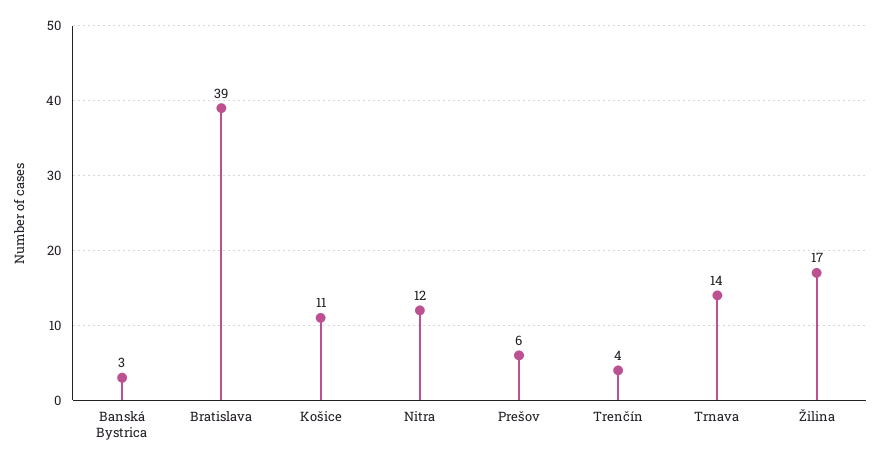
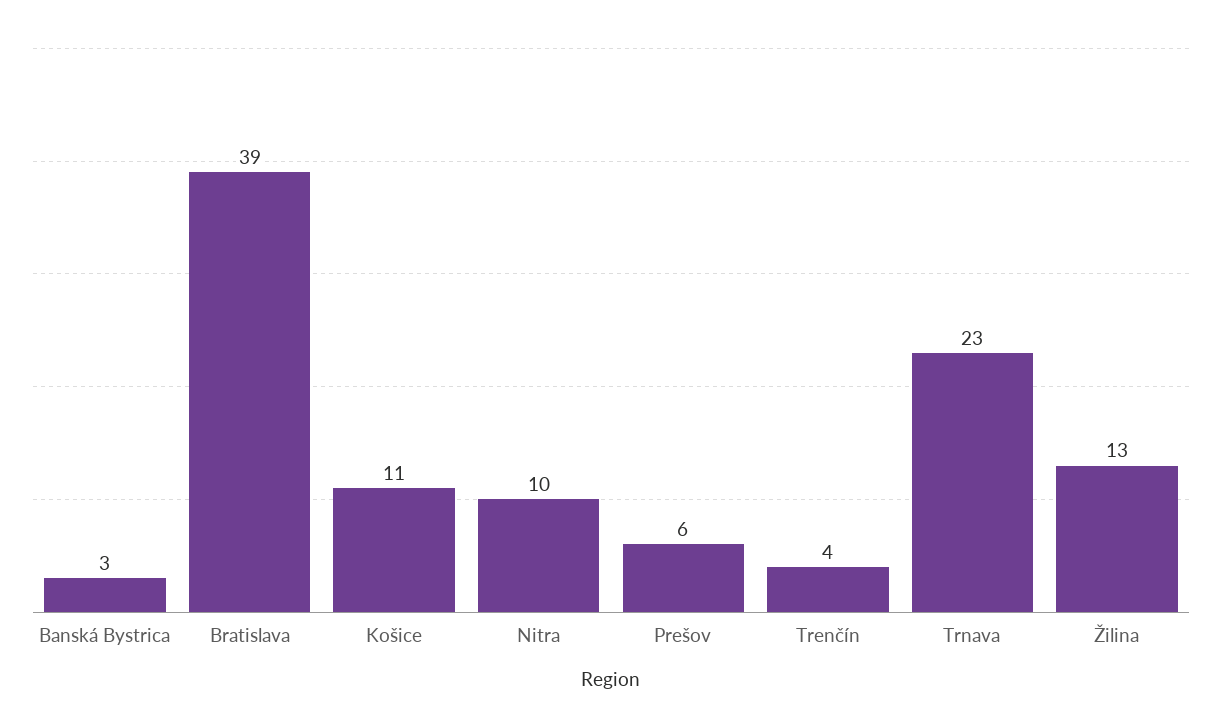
  {
    "Banská Bystrica": 3,
    "Bratislava": 39,
    "Košice": 11,
-   "Nitra": 12,
+   "Nitra": 10,
    "Prešov": 6,
    "Trenčín": 4,
-   "Trnava": 14,
+   "Trnava": 23,
-   "Žilina": 17
+   "Žilina": 13
  }

